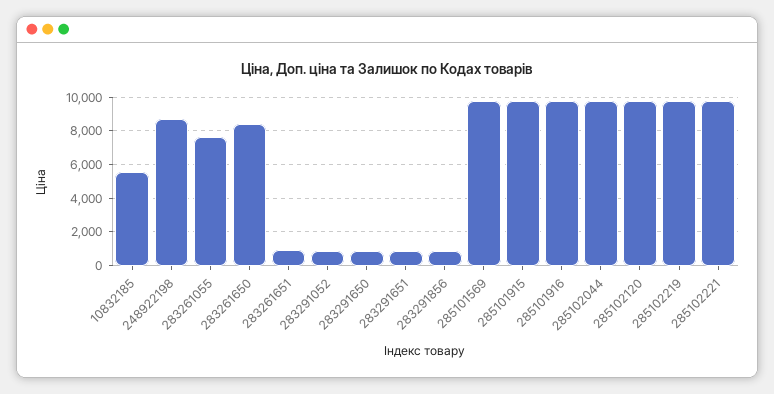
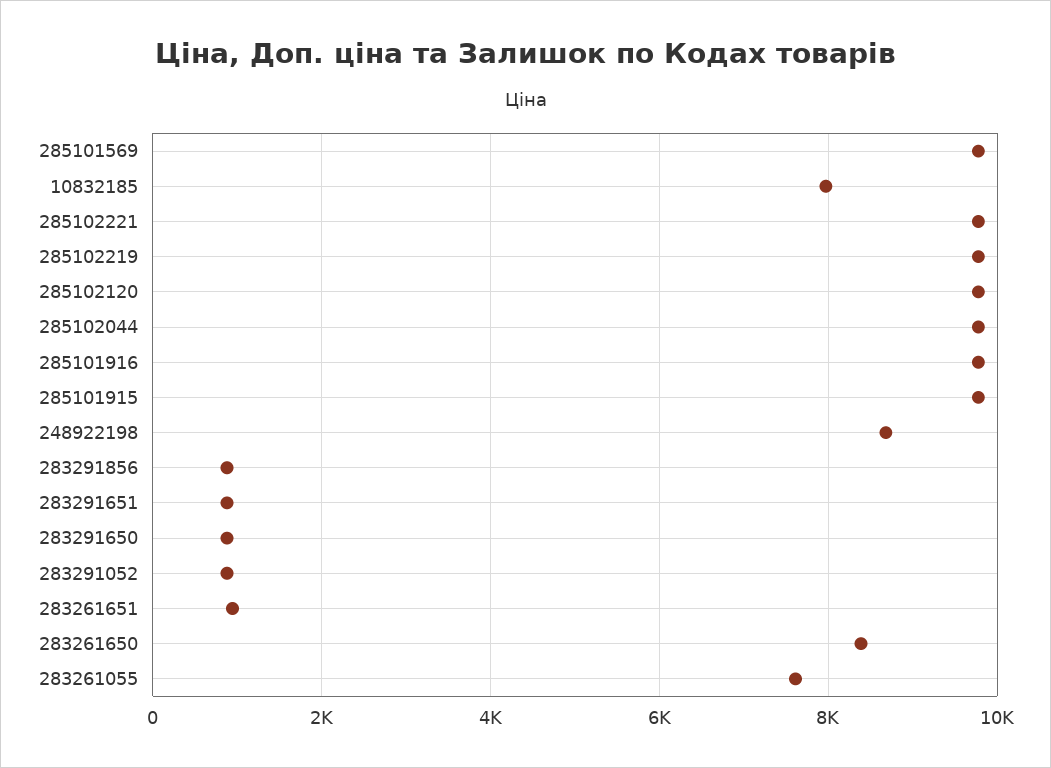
  {
-   "10832185": 5500,
+   "10832185": 8000,
    "248922198": 8600,
    "283261055": 7600,
    "283261650": 8400,
    "283261651": 1000,
    "283291052": 800,
    "283291650": 800,
    "283291651": 800,
    "283291856": 800,
    "285101569": 9800,
    "285101915": 9800,
    "285101916": 9800,
    "285102044": 9800,
    "285102120": 9800,
    "285102219": 9800,
    "285102221": 9800
  }

